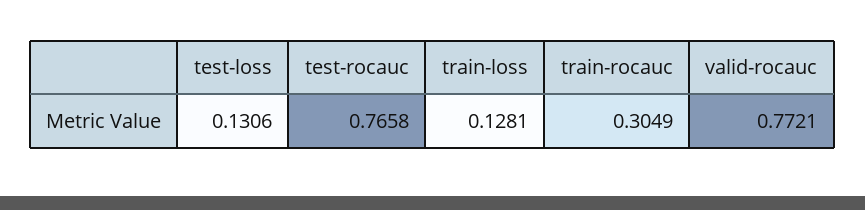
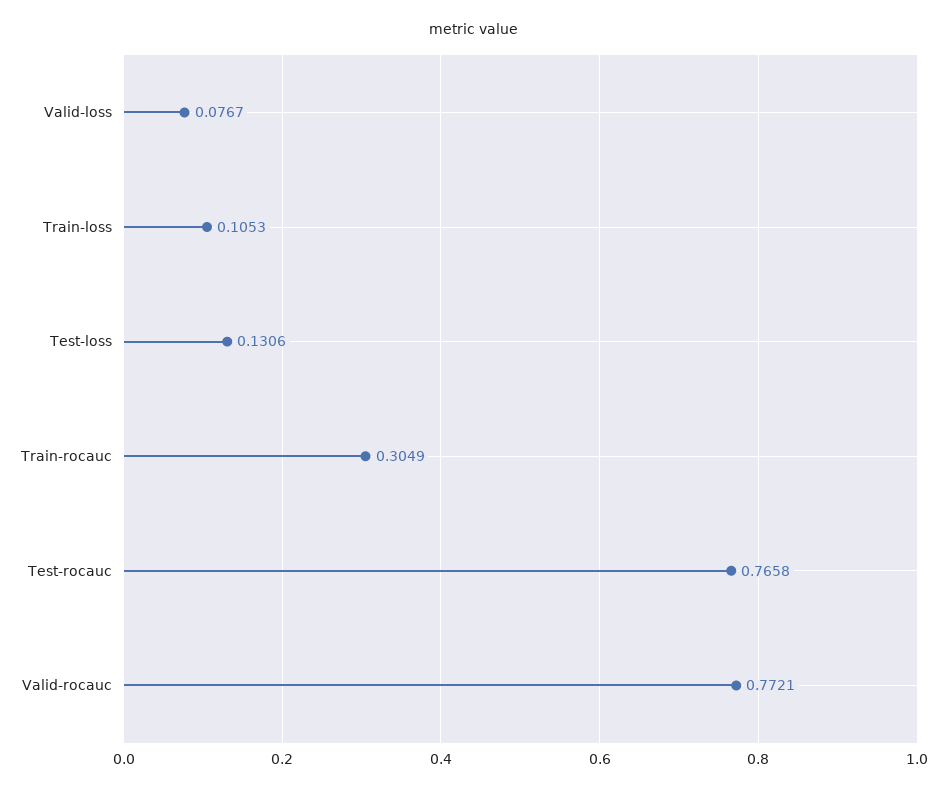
  {
    "test-loss": 0.1306,
    "test-rocauc": 0.7658,
-   "train-loss": 0.1281,
+   "train-loss": 0.1053,
    "train-rocauc": 0.3049,
-   "valid-rocauc": 0.7721
+   "valid-rocauc": 0.7721,
+   "Valid-loss": 0.0767
  }

